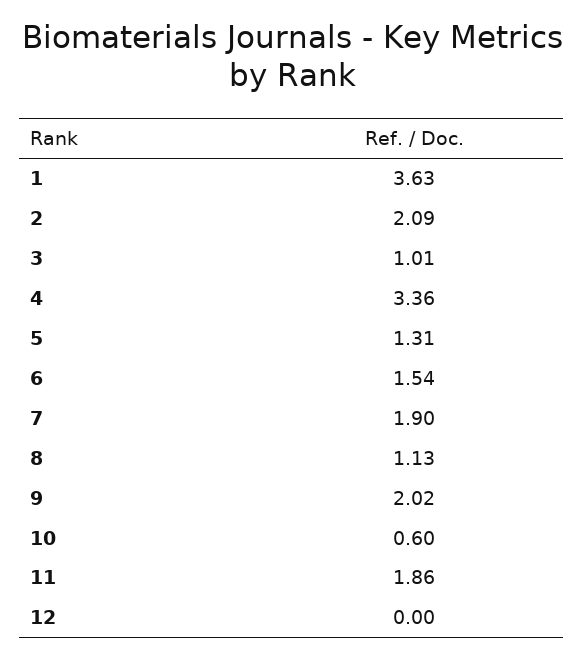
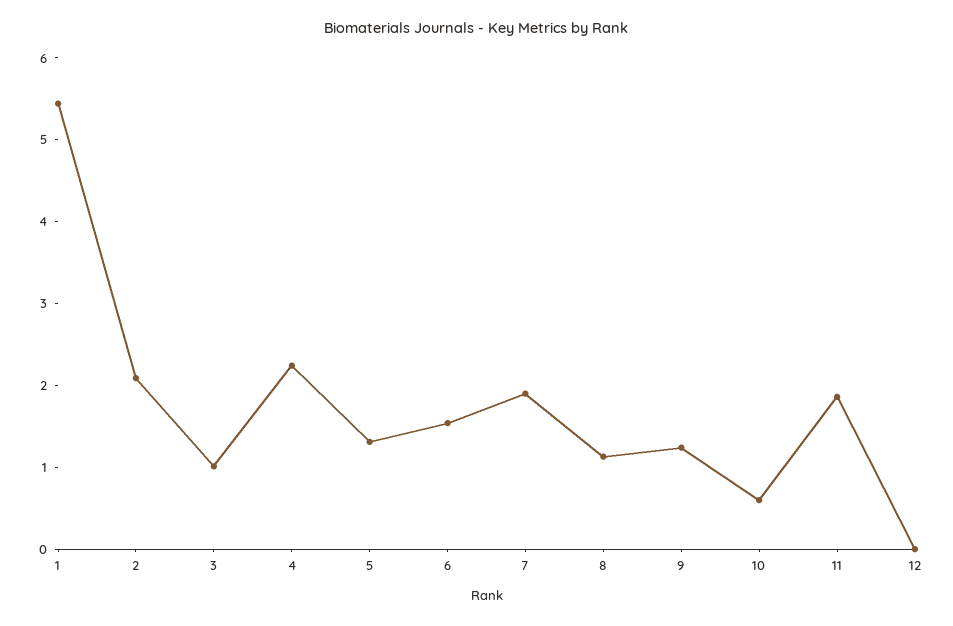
  {
-   "1": 3.63,
+   "1": 5.4,
    "2": 2.09,
    "3": 1.01,
-   "4": 3.36,
+   "4": 2.2,
    "5": 1.31,
    "6": 1.54,
    "7": 1.9,
    "8": 1.13,
-   "9": 2.02,
+   "9": 1.2,
    "10": 0.6,
    "11": 1.86,
    "12": 0
  }

